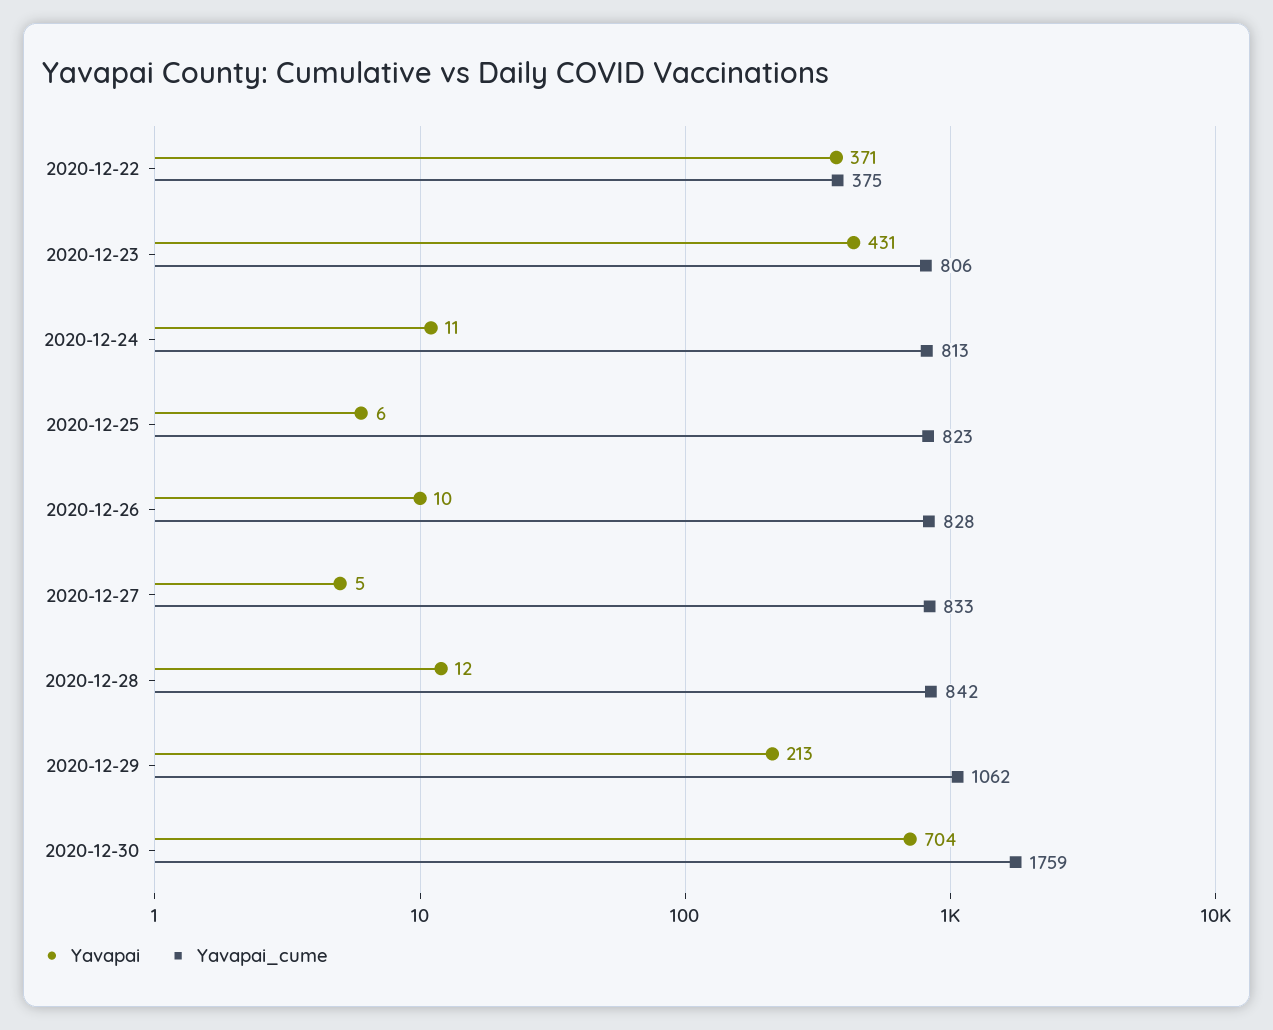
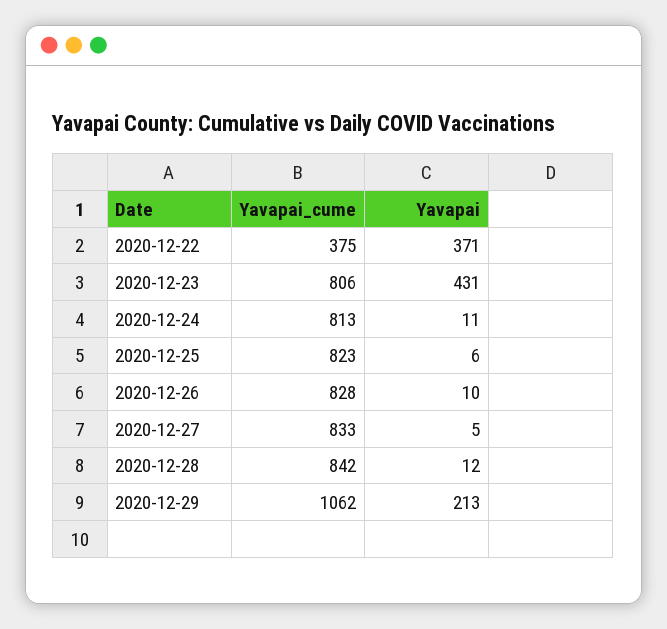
  {
    "Yavapai": {
      "2020-12-22": 371,
      "2020-12-23": 431,
      "2020-12-24": 11,
      "2020-12-25": 6,
      "2020-12-26": 10,
      "2020-12-27": 5,
      "2020-12-28": 12,
-     "2020-12-29": 213,
+     "2020-12-29": 213
-     "2020-12-30": 704
    },
    "Yavapai_cume": {
      "2020-12-22": 375,
      "2020-12-23": 806,
      "2020-12-24": 813,
      "2020-12-25": 823,
      "2020-12-26": 828,
      "2020-12-27": 833,
      "2020-12-28": 842,
-     "2020-12-29": 1062,
+     "2020-12-29": 1062
-     "2020-12-30": 1759
    }
  }

